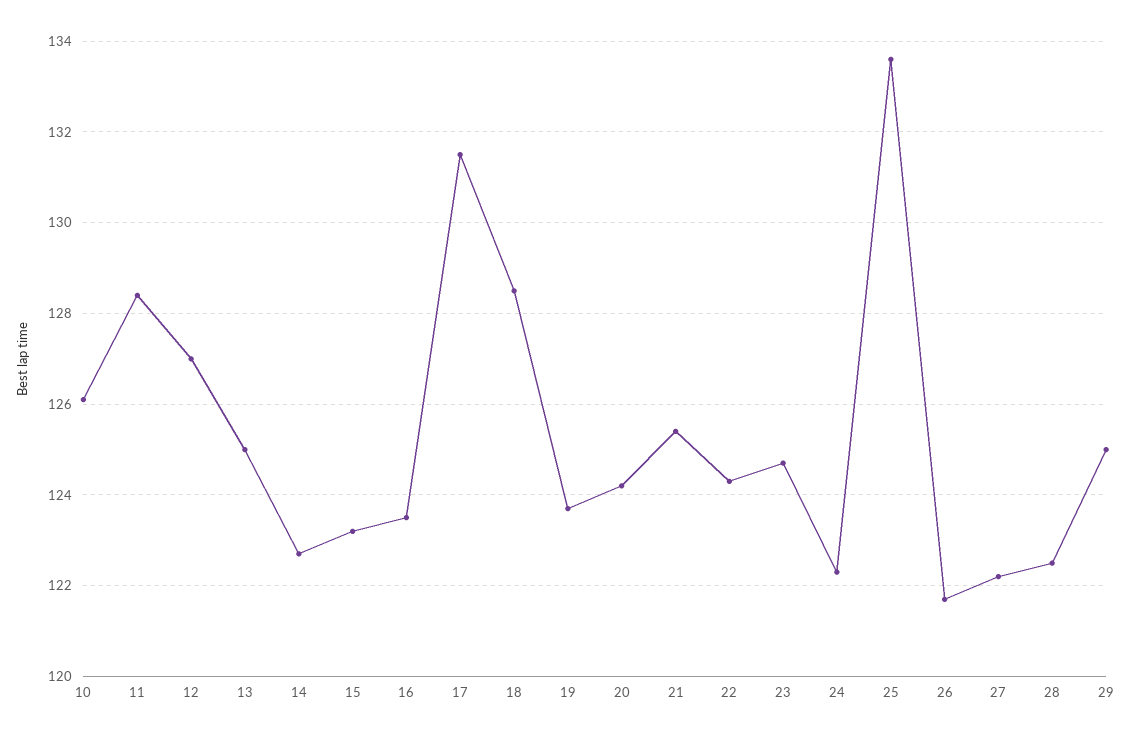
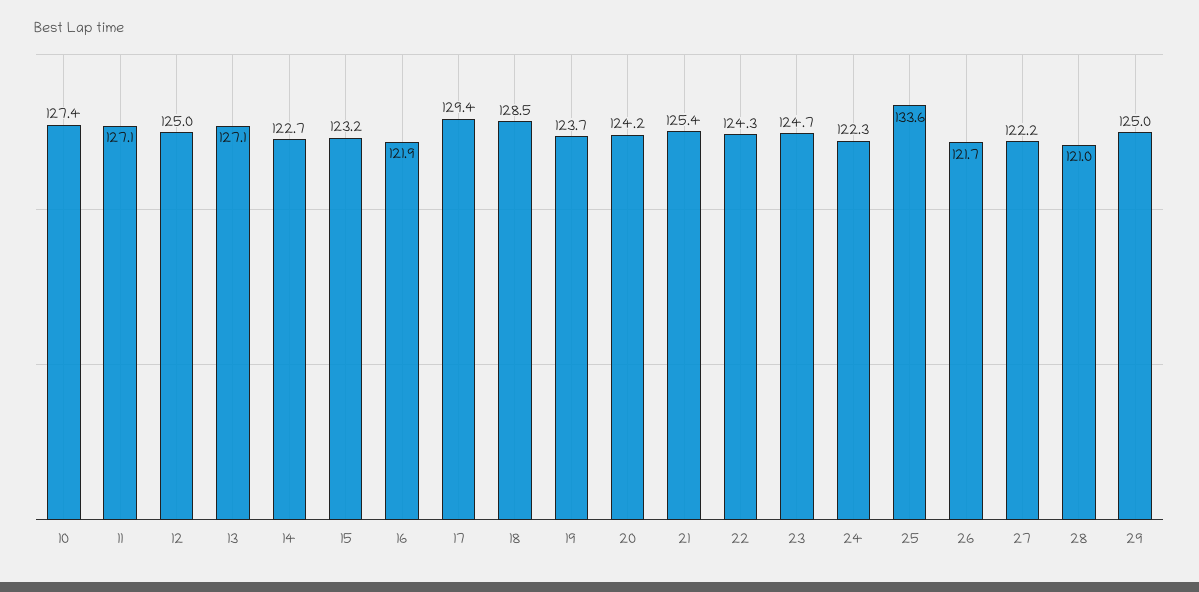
  {
-   "10": 126,
+   "10": 127.4,
-   "11": 128.5,
+   "11": 127.1,
-   "12": 127,
+   "12": 125,
-   "13": 125,
+   "13": 127.1,
    "14": 122.7,
    "15": 123.2,
-   "16": 123.5,
+   "16": 121.9,
-   "17": 131.5,
+   "17": 129.4,
    "18": 128.5,
    "19": 123.7,
    "20": 124.2,
    "21": 125.4,
    "22": 124.3,
    "23": 124.7,
    "24": 122.3,
    "25": 133.6,
    "26": 121.7,
    "27": 122.2,
-   "28": 122.5,
+   "28": 121,
    "29": 125
  }

